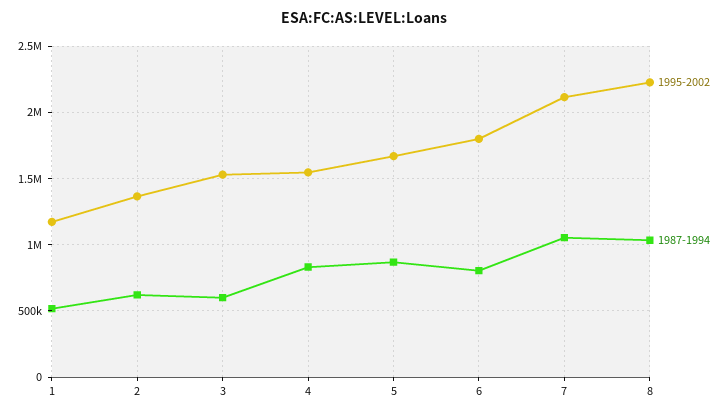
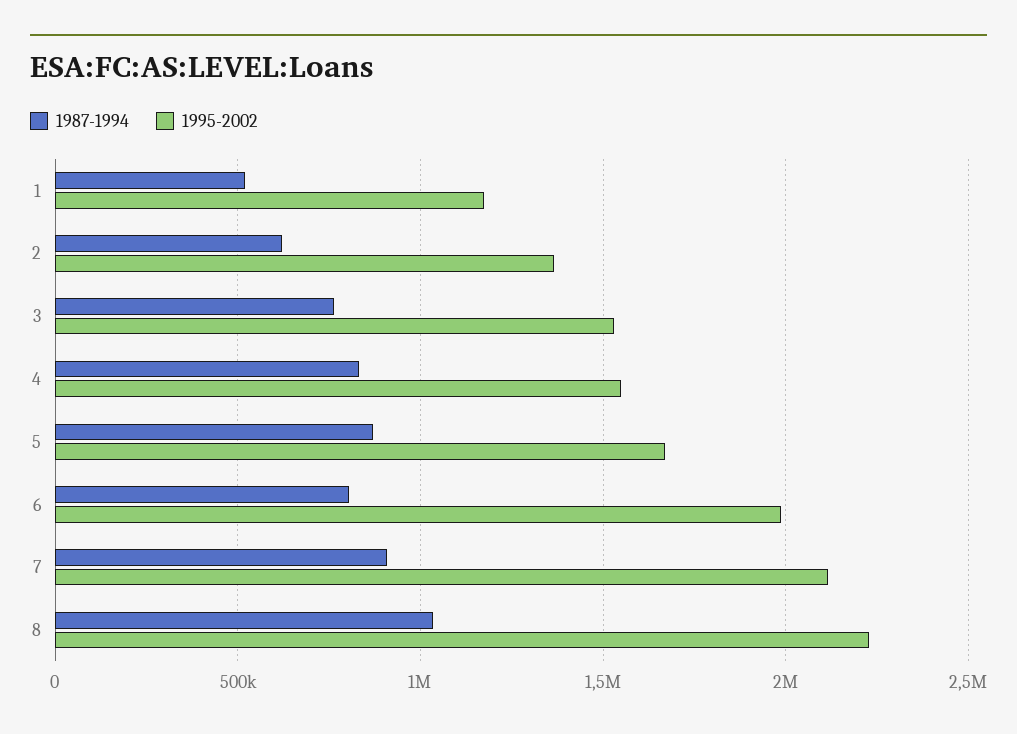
  {
    "1995-2002": {
      "1": 1150000,
      "2": 1350000,
      "3": 1550000,
      "4": 1550000,
      "5": 1650000,
-     "6": 1800000,
+     "6": 2000000,
      "7": 2100000,
      "8": 2250000
    },
    "1987-1994": {
      "1": 500000,
      "2": 600000,
-     "3": 600000,
+     "3": 750000,
      "4": 850000,
      "5": 850000,
      "6": 800000,
-     "7": 1050000,
+     "7": 900000,
      "8": 1050000
    }
  }

